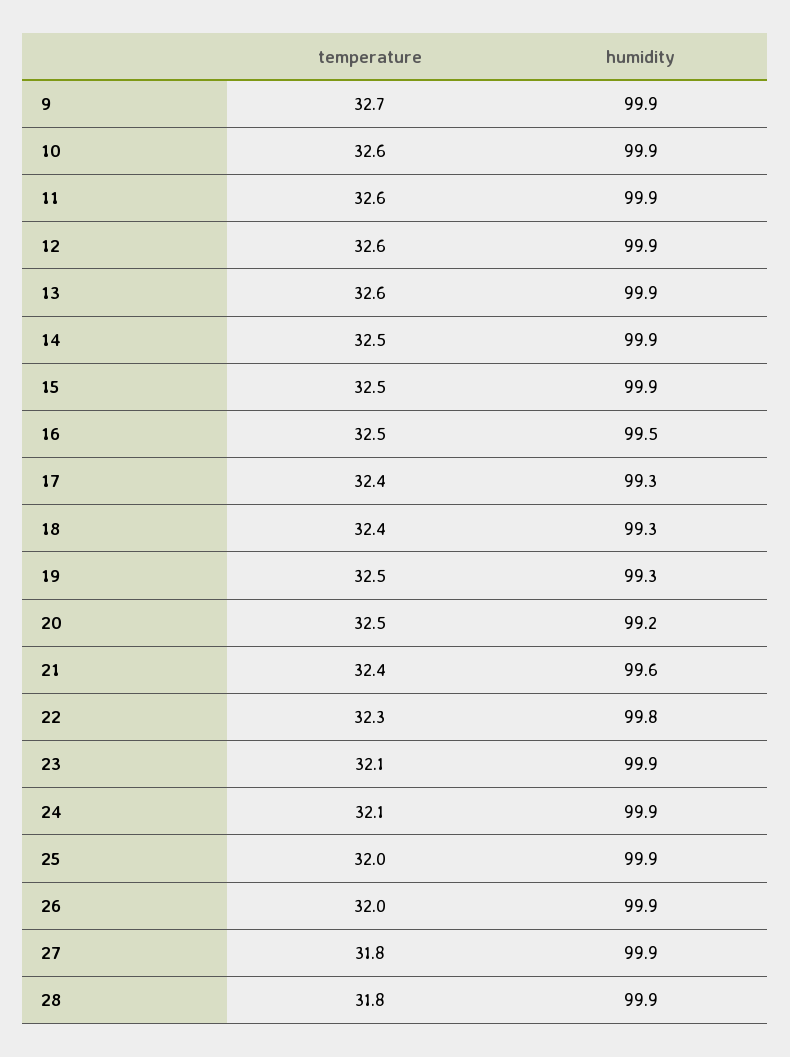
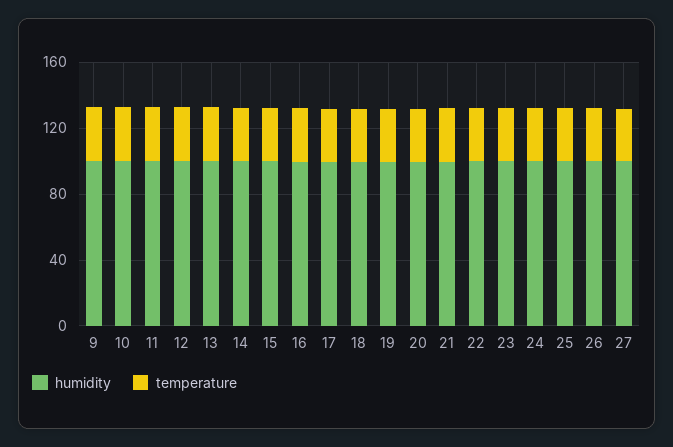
  {
    "temperature": {
      "9": 32.7,
      "10": 32.6,
      "11": 32.6,
      "12": 32.6,
      "13": 32.6,
      "14": 32.5,
      "15": 32.5,
      "16": 32.5,
      "17": 32.4,
      "18": 32.4,
      "19": 32.5,
      "20": 32.5,
      "21": 32.4,
      "22": 32.3,
      "23": 32.1,
      "24": 32.1,
      "25": 32,
      "26": 32,
-     "27": 31.8,
+     "27": 31.8
-     "28": 31.8
    },
    "humidity": {
      "9": 99.9,
      "10": 99.9,
      "11": 99.9,
      "12": 99.9,
      "13": 99.9,
      "14": 99.9,
      "15": 99.9,
      "16": 99.5,
      "17": 99.3,
      "18": 99.3,
      "19": 99.3,
      "20": 99.2,
      "21": 99.6,
      "22": 99.8,
      "23": 99.9,
      "24": 99.9,
      "25": 99.9,
      "26": 99.9,
-     "27": 99.9,
+     "27": 99.9
-     "28": 99.9
    }
  }

